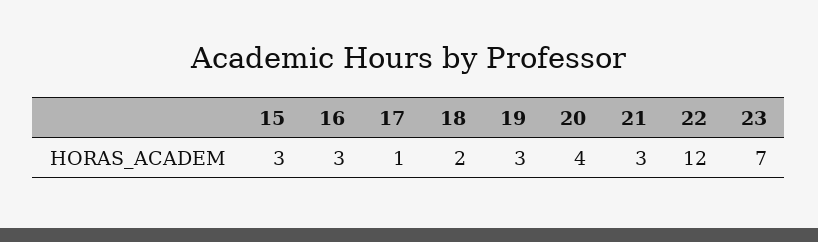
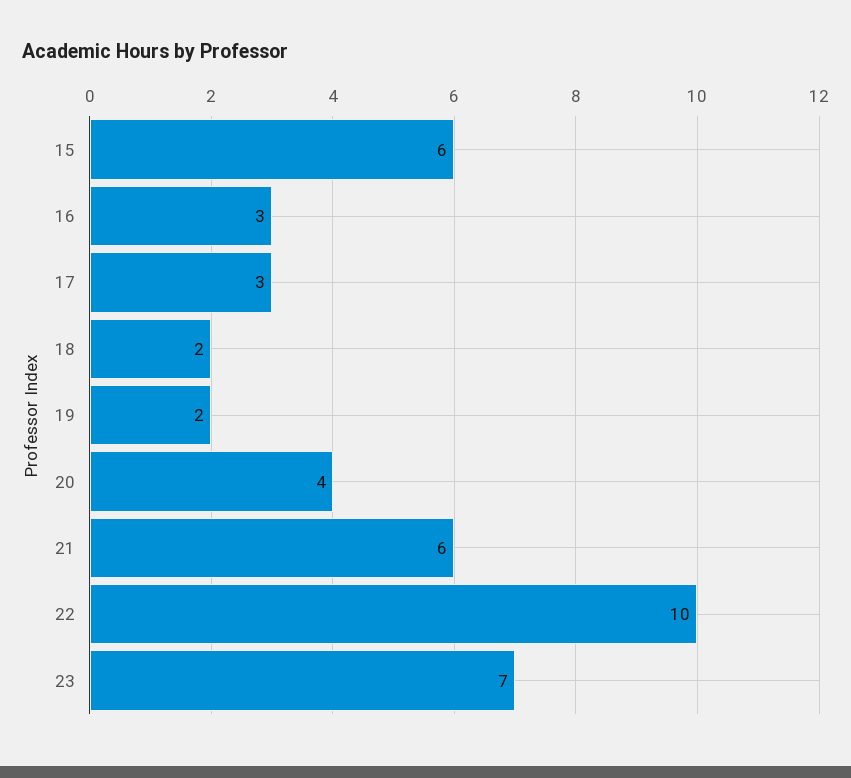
  {
-   "15": 3,
+   "15": 6,
    "16": 3,
-   "17": 1,
+   "17": 3,
    "18": 2,
-   "19": 3,
+   "19": 2,
    "20": 4,
-   "21": 3,
+   "21": 6,
-   "22": 12,
+   "22": 10,
    "23": 7
  }

